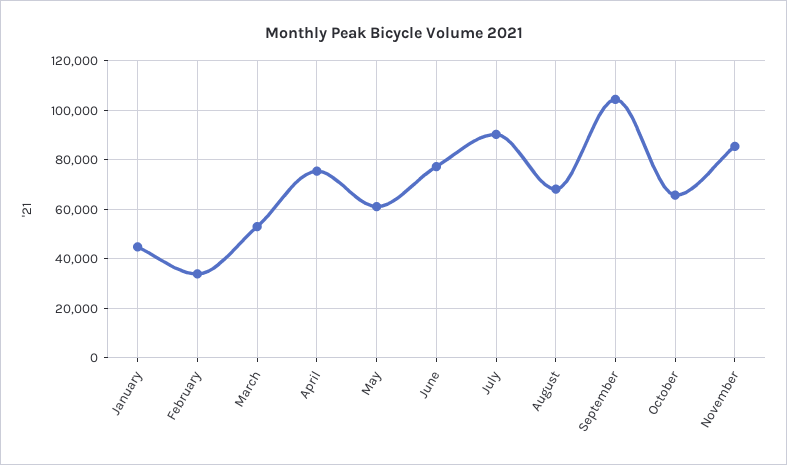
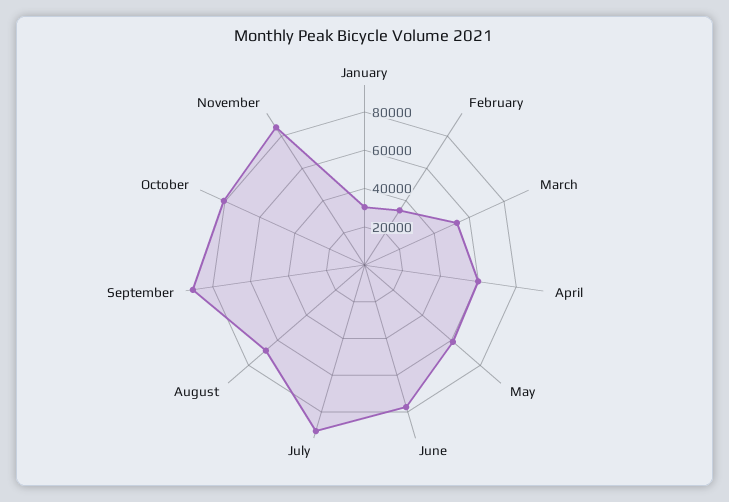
  {
-   "January": 45000,
+   "January": 30000,
    "February": 35000,
    "March": 52500,
-   "April": 75000,
+   "April": 60000,
    "May": 60000,
    "June": 77500,
    "July": 90000,
    "August": 67500,
-   "September": 105000,
+   "September": 90000,
-   "October": 65000,
+   "October": 80000,
    "November": 85000
  }

